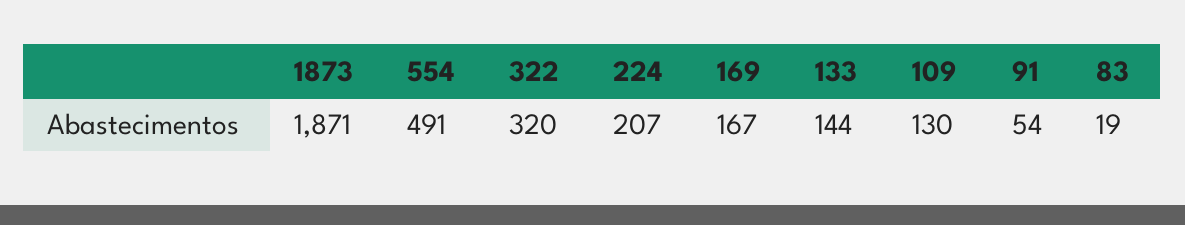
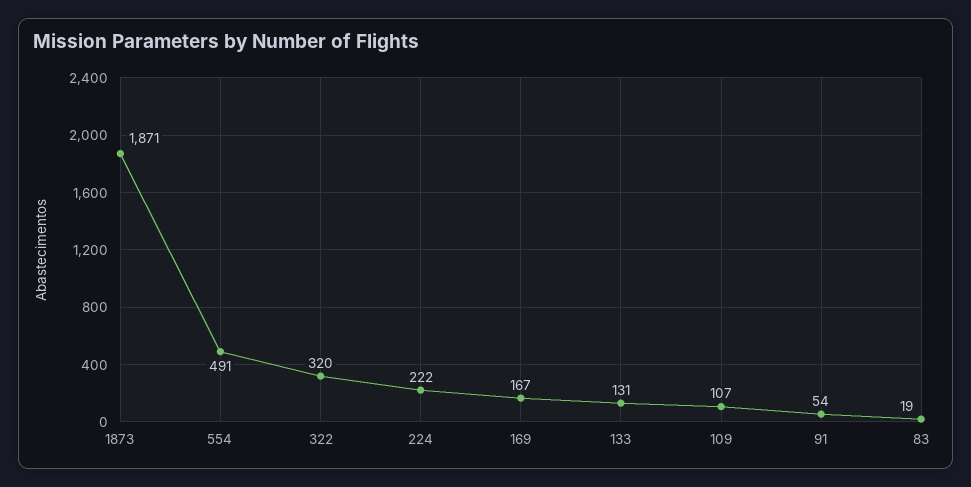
  {
    "1873": 1871,
    "554": 491,
    "322": 320,
-   "224": 207,
+   "224": 222,
    "169": 167,
-   "133": 144,
+   "133": 131,
-   "109": 130,
+   "109": 107,
    "91": 54,
    "83": 19
  }

